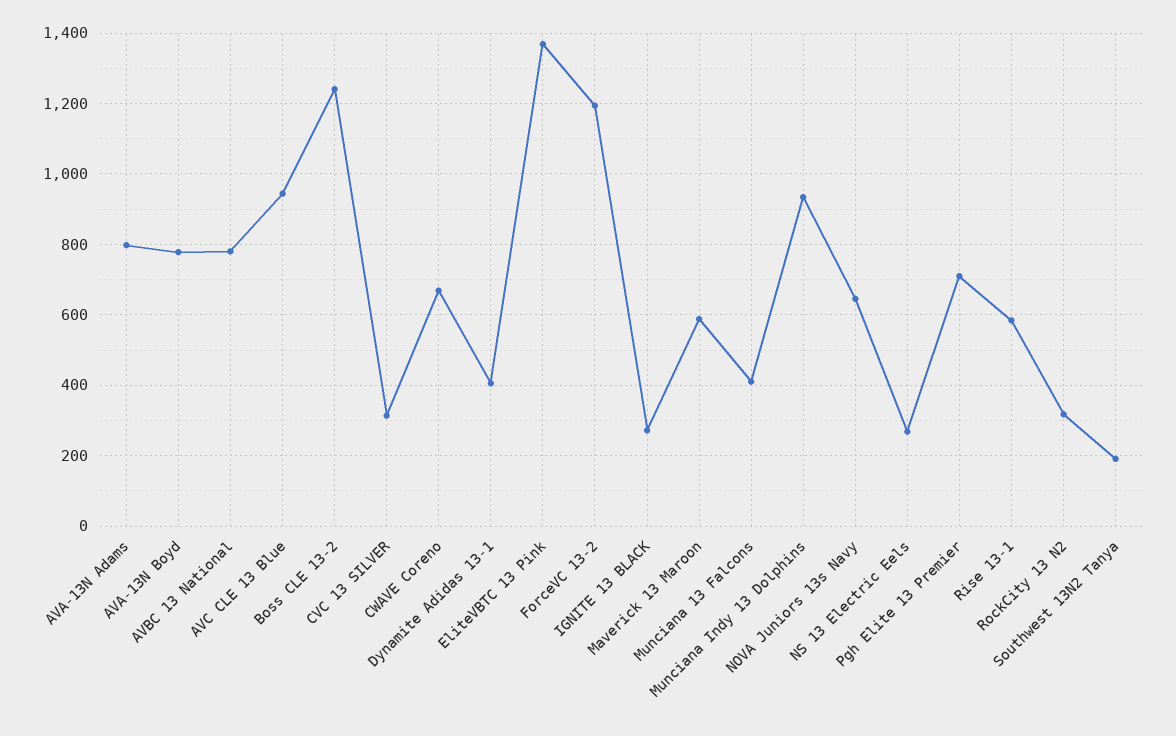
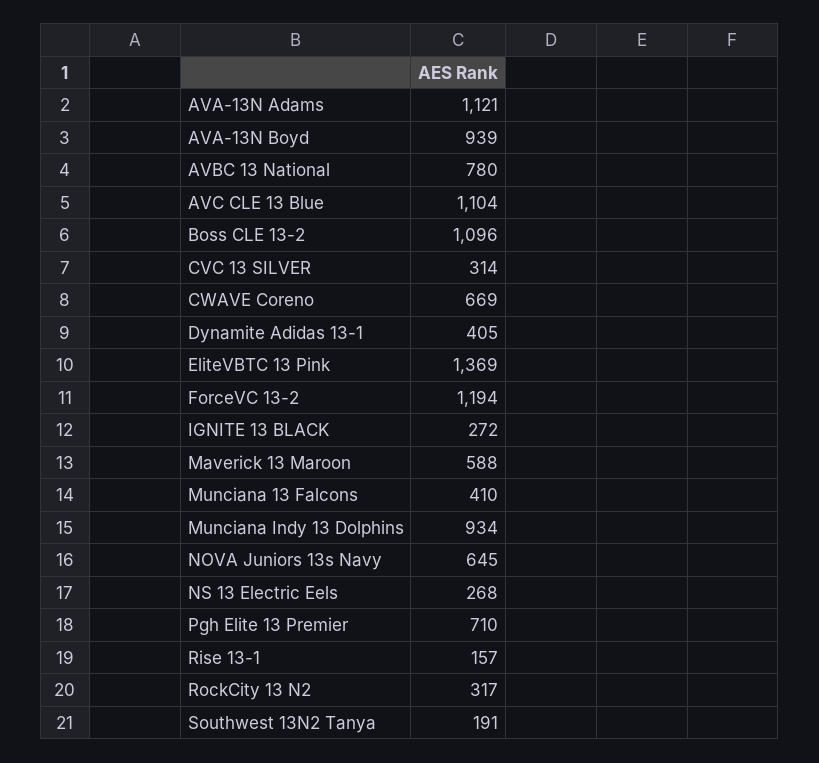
  {
-   "AVA-13N Adams": 800,
+   "AVA-13N Adams": 1121,
-   "AVA-13N Boyd": 780,
+   "AVA-13N Boyd": 939,
    "AVBC 13 National": 780,
-   "AVC CLE 13 Blue": 940,
+   "AVC CLE 13 Blue": 1104,
-   "Boss CLE 13-2": 1240,
+   "Boss CLE 13-2": 1096,
    "CVC 13 SILVER": 314,
    "CWAVE Coreno": 669,
    "Dynamite Adidas 13-1": 405,
    "EliteVBTC 13 Pink": 1369,
    "ForceVC 13-2": 1194,
    "IGNITE 13 BLACK": 272,
    "Maverick 13 Maroon": 588,
    "Munciana 13 Falcons": 410,
    "Munciana Indy 13 Dolphins": 934,
    "NOVA Juniors 13s Navy": 645,
    "NS 13 Electric Eels": 268,
    "Pgh Elite 13 Premier": 710,
-   "Rise 13-1": 580,
+   "Rise 13-1": 157,
    "RockCity 13 N2": 317,
    "Southwest 13N2 Tanya": 191
  }

